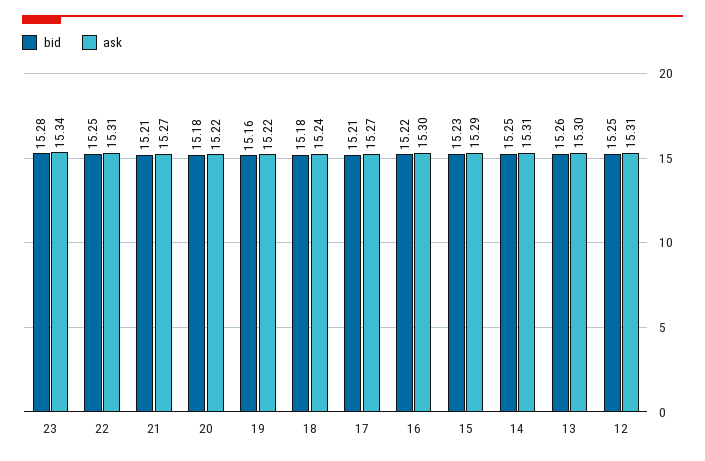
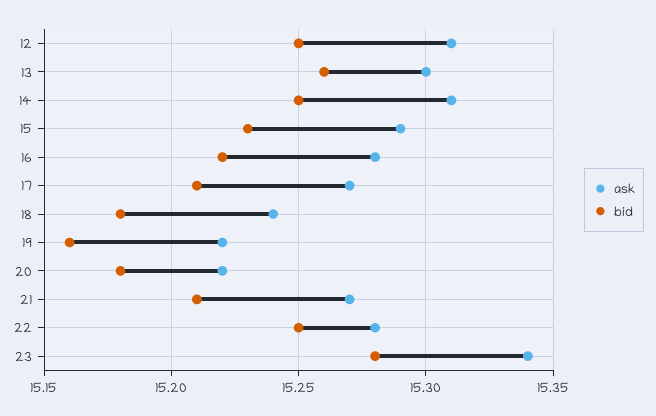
  {
    "bid": {
      "23": 15.28,
      "22": 15.25,
      "21": 15.21,
      "20": 15.18,
      "19": 15.16,
      "18": 15.18,
      "17": 15.21,
      "16": 15.22,
      "15": 15.23,
      "14": 15.25,
      "13": 15.26,
      "12": 15.25
    },
    "ask": {
      "23": 15.34,
-     "22": 15.31,
+     "22": 15.28,
      "21": 15.27,
      "20": 15.22,
      "19": 15.22,
      "18": 15.24,
      "17": 15.27,
-     "16": 15.3,
+     "16": 15.28,
      "15": 15.29,
      "14": 15.31,
      "13": 15.3,
      "12": 15.31
    }
  }

